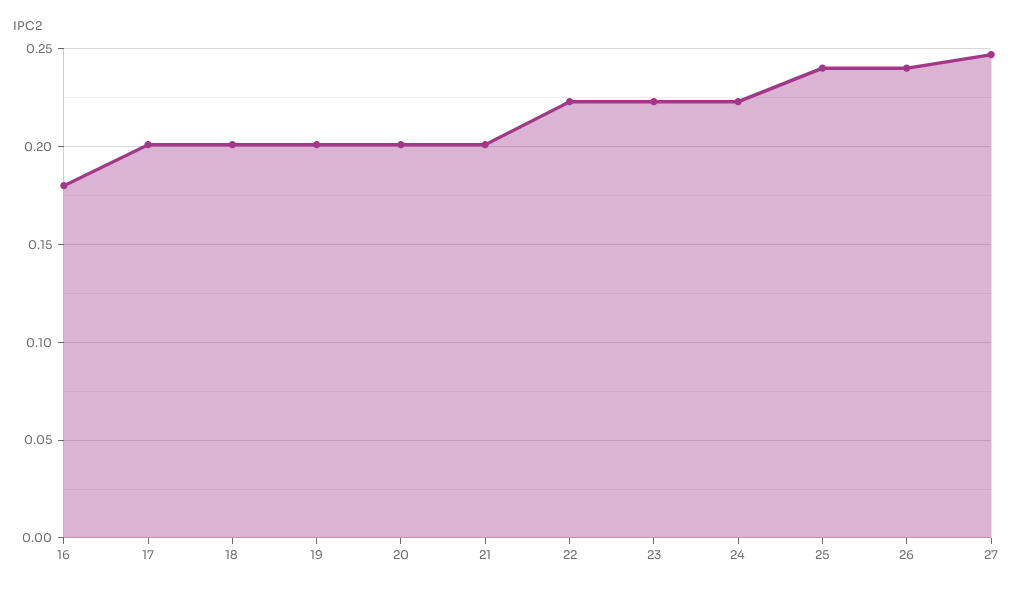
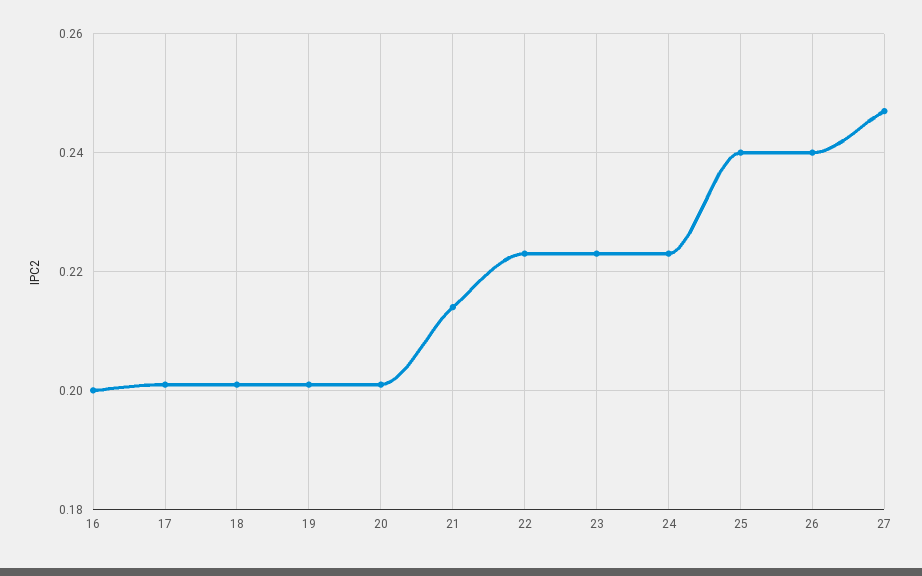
  {
-   "16": 0.18,
+   "16": 0.2,
    "17": 0.2,
    "18": 0.2,
    "19": 0.2,
    "20": 0.2,
-   "21": 0.2,
+   "21": 0.215,
    "22": 0.225,
    "23": 0.225,
    "24": 0.225,
    "25": 0.24,
    "26": 0.24,
    "27": 0.245
  }

